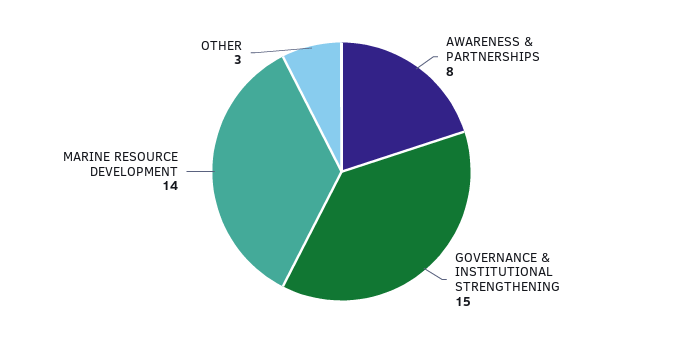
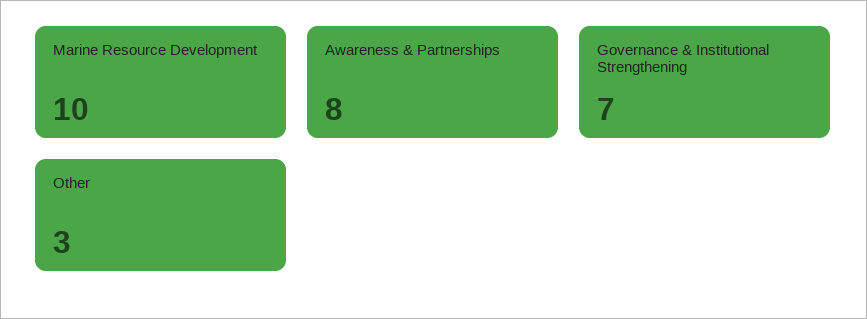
  {
    "AWARENESS & PARTNERSHIPS": 8,
-   "GOVERNANCE & INSTITUTIONAL STRENGTHENING": 15,
+   "GOVERNANCE & INSTITUTIONAL STRENGTHENING": 7,
-   "MARINE RESOURCE DEVELOPMENT": 14,
+   "MARINE RESOURCE DEVELOPMENT": 10,
    "OTHER": 3
  }

